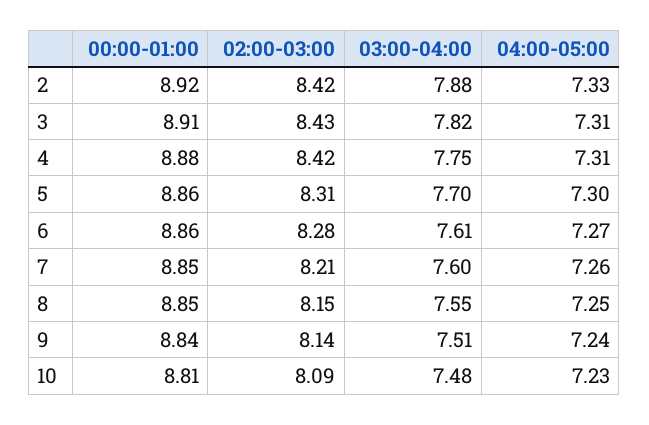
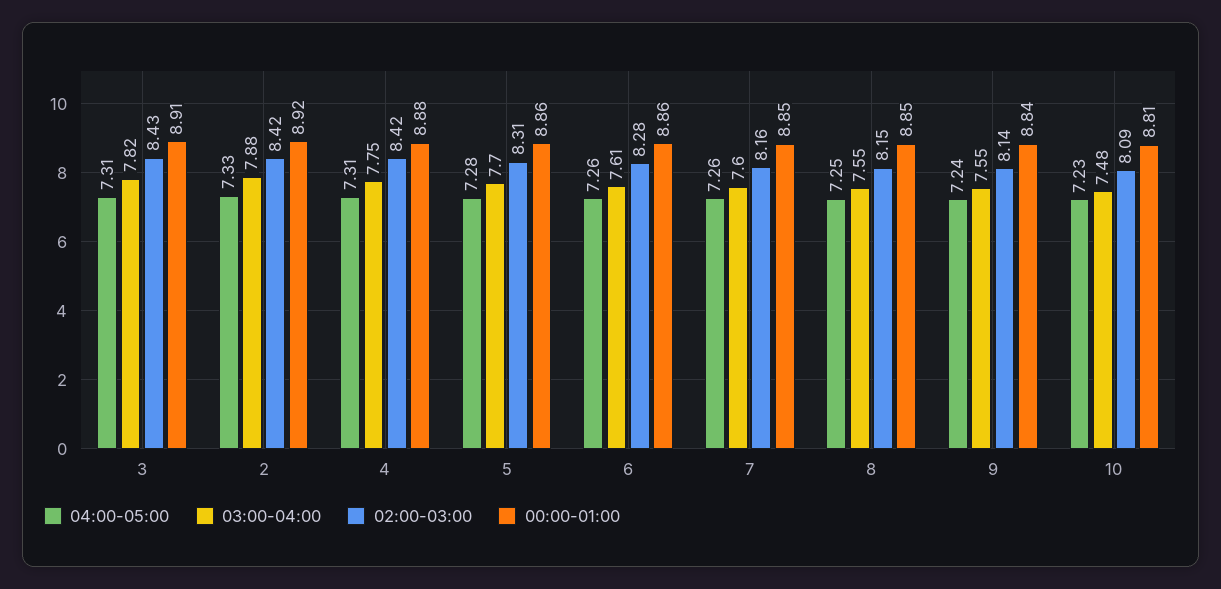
  {
    "00:00-01:00": {
      "2": 8.92,
      "3": 8.91,
      "4": 8.88,
      "5": 8.86,
      "6": 8.86,
      "7": 8.85,
      "8": 8.85,
      "9": 8.84,
      "10": 8.81
    },
    "02:00-03:00": {
      "2": 8.42,
      "3": 8.43,
      "4": 8.42,
      "5": 8.31,
      "6": 8.28,
-     "7": 8.21,
+     "7": 8.16,
      "8": 8.15,
      "9": 8.14,
      "10": 8.09
    },
    "03:00-04:00": {
      "2": 7.88,
      "3": 7.82,
      "4": 7.75,
      "5": 7.7,
      "6": 7.61,
      "7": 7.6,
      "8": 7.55,
-     "9": 7.51,
+     "9": 7.55,
      "10": 7.48
    },
    "04:00-05:00": {
      "2": 7.33,
      "3": 7.31,
      "4": 7.31,
-     "5": 7.3,
+     "5": 7.28,
-     "6": 7.27,
+     "6": 7.26,
      "7": 7.26,
      "8": 7.25,
      "9": 7.24,
      "10": 7.23
    }
  }

